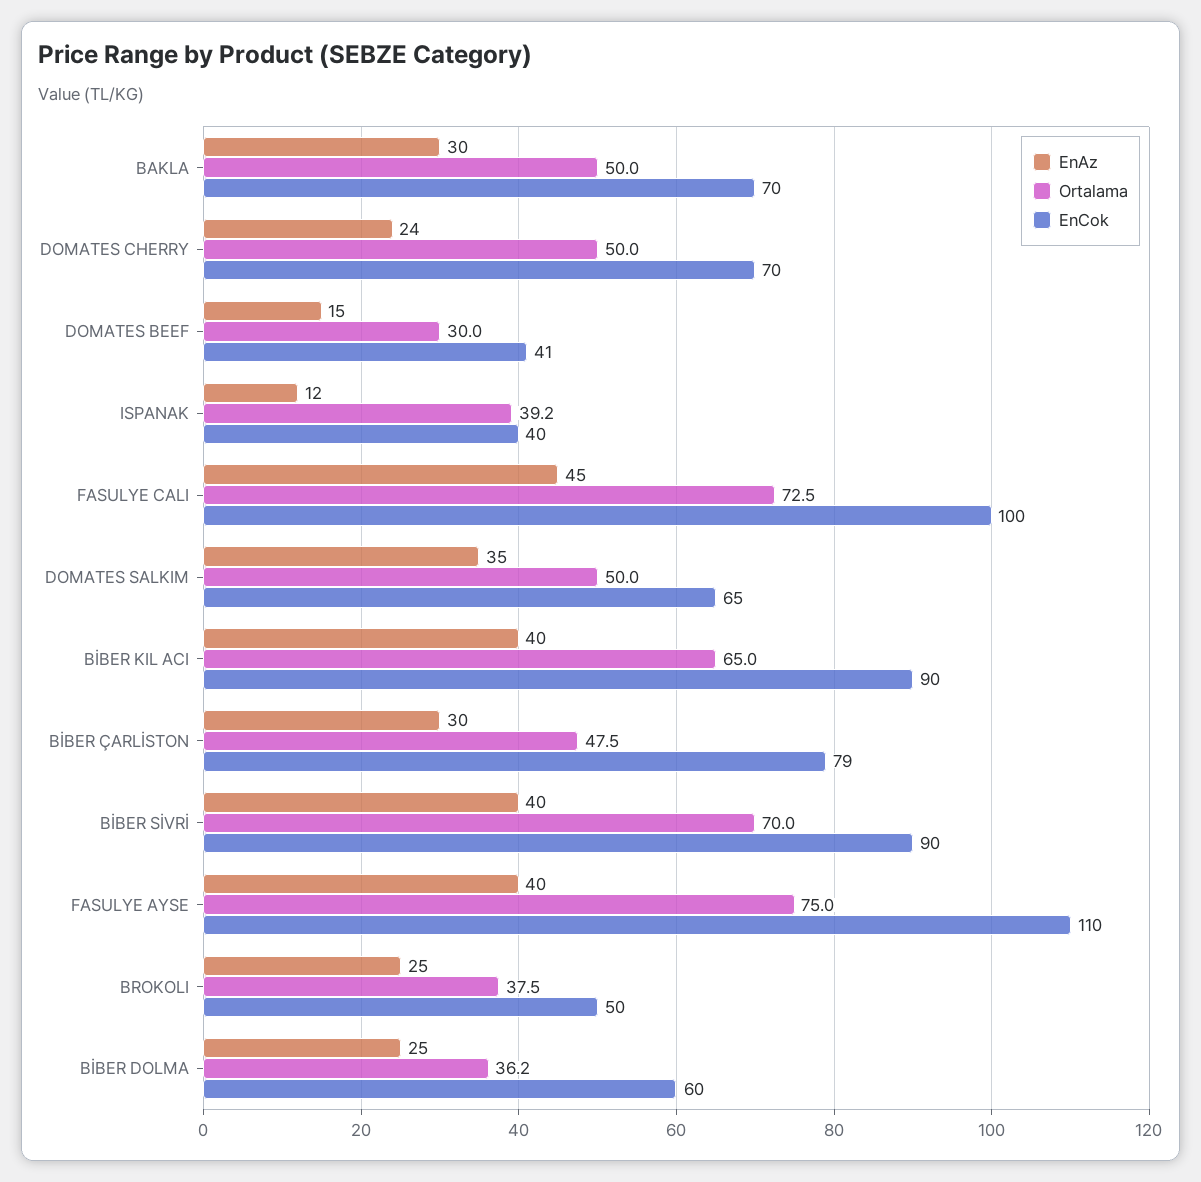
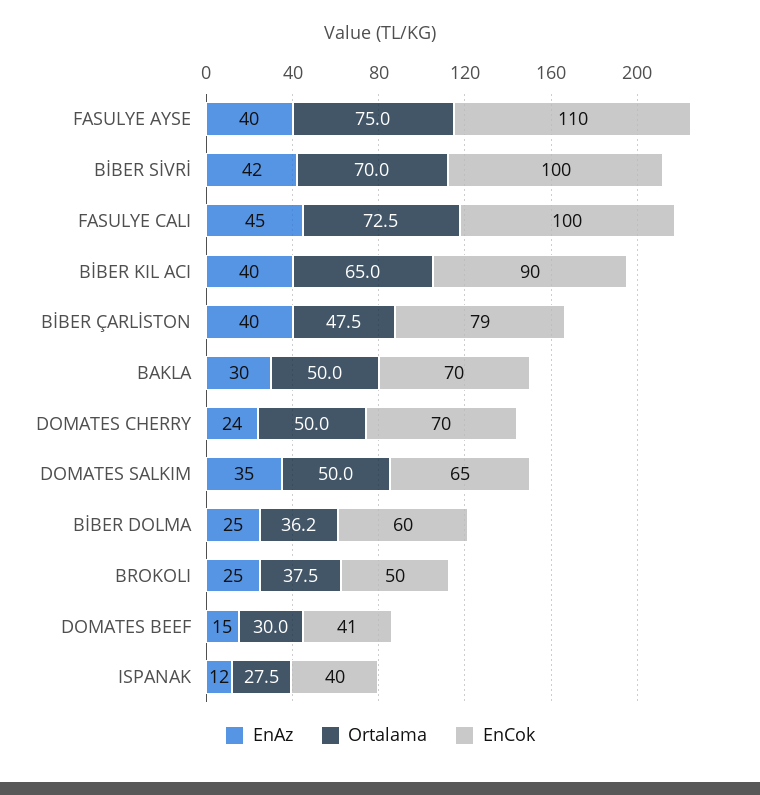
  {
    "EnAz": {
      "BAKLA": 30,
      "DOMATES CHERRY": 24,
      "DOMATES BEEF": 15,
      "ISPANAK": 12,
      "FASULYE CALI": 45,
      "DOMATES SALKIM": 35,
      "BİBER KIL ACI": 40,
-     "BİBER ÇARLİSTON": 30,
+     "BİBER ÇARLİSTON": 40,
-     "BİBER SİVRİ": 40,
+     "BİBER SİVRİ": 42,
      "FASULYE AYSE": 40,
      "BROKOLI": 25,
      "BİBER DOLMA": 25
    },
    "Ortalama": {
      "BAKLA": 50,
      "DOMATES CHERRY": 50,
      "DOMATES BEEF": 30,
-     "ISPANAK": 39.2,
+     "ISPANAK": 27.5,
      "FASULYE CALI": 72.5,
      "DOMATES SALKIM": 50,
      "BİBER KIL ACI": 65,
      "BİBER ÇARLİSTON": 47.5,
      "BİBER SİVRİ": 70,
      "FASULYE AYSE": 75,
      "BROKOLI": 37.5,
      "BİBER DOLMA": 36.2
    },
    "EnCok": {
      "BAKLA": 70,
      "DOMATES CHERRY": 70,
      "DOMATES BEEF": 41,
      "ISPANAK": 40,
      "FASULYE CALI": 100,
      "DOMATES SALKIM": 65,
      "BİBER KIL ACI": 90,
      "BİBER ÇARLİSTON": 79,
-     "BİBER SİVRİ": 90,
+     "BİBER SİVRİ": 100,
      "FASULYE AYSE": 110,
      "BROKOLI": 50,
      "BİBER DOLMA": 60
    }
  }

